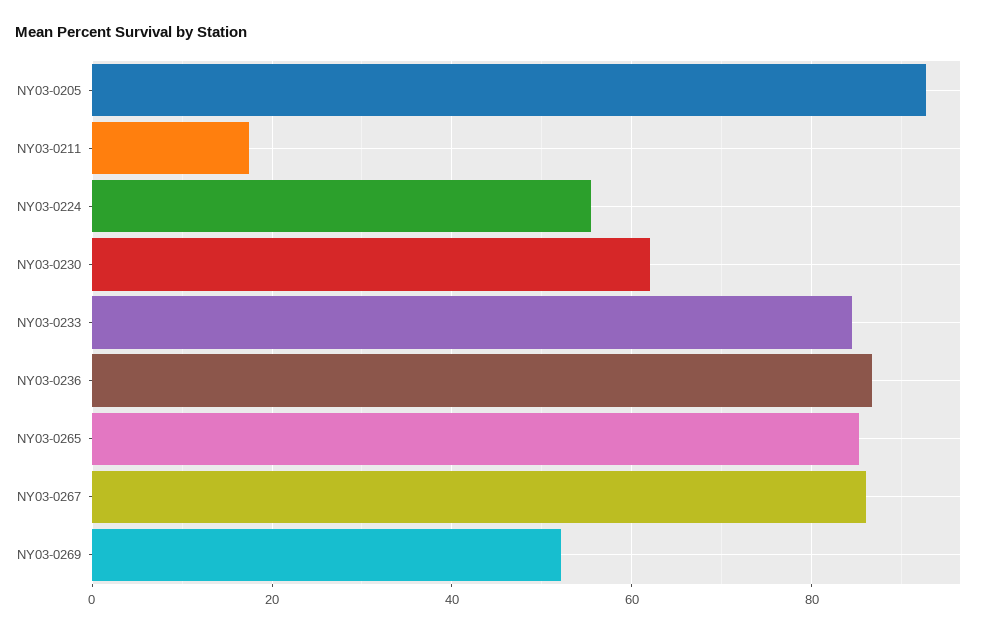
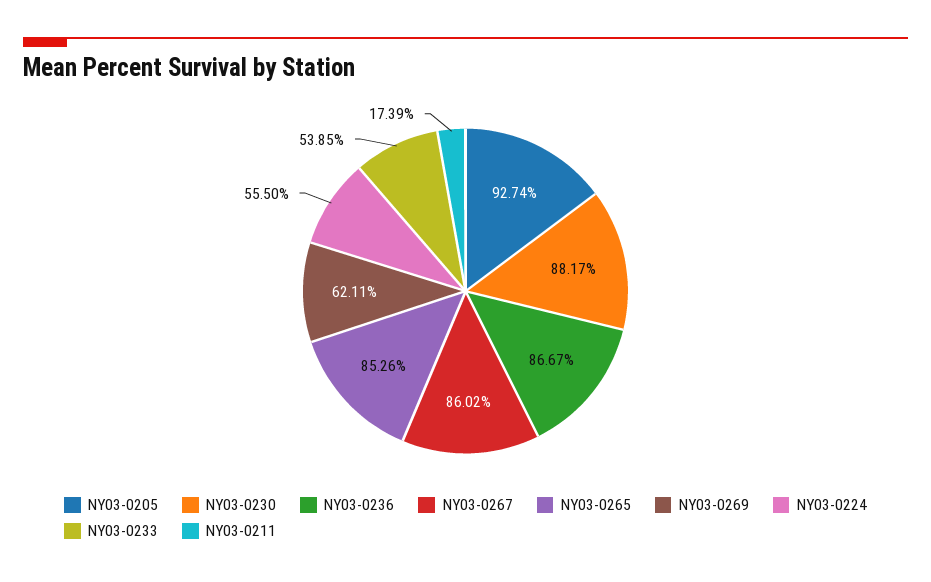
  {
    "NY03-0205": 92.74,
    "NY03-0211": 17.39,
    "NY03-0224": 55.5,
-   "NY03-0230": 62,
+   "NY03-0230": 88.17,
-   "NY03-0233": 84,
+   "NY03-0233": 53.85,
    "NY03-0236": 86.67,
    "NY03-0265": 85.26,
    "NY03-0267": 86.02,
-   "NY03-0269": 52
+   "NY03-0269": 62.11
  }

